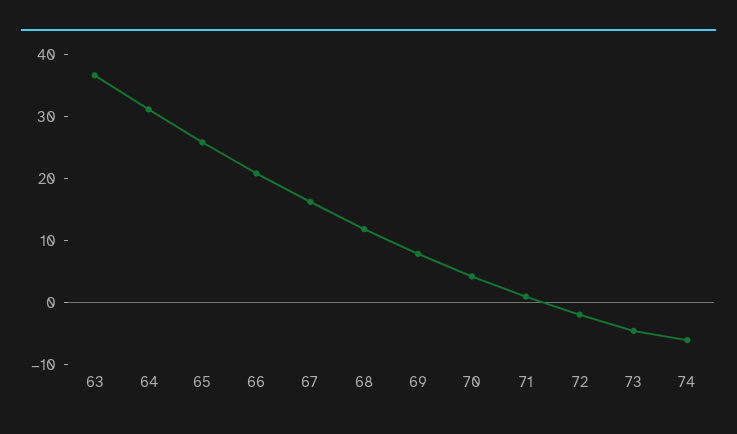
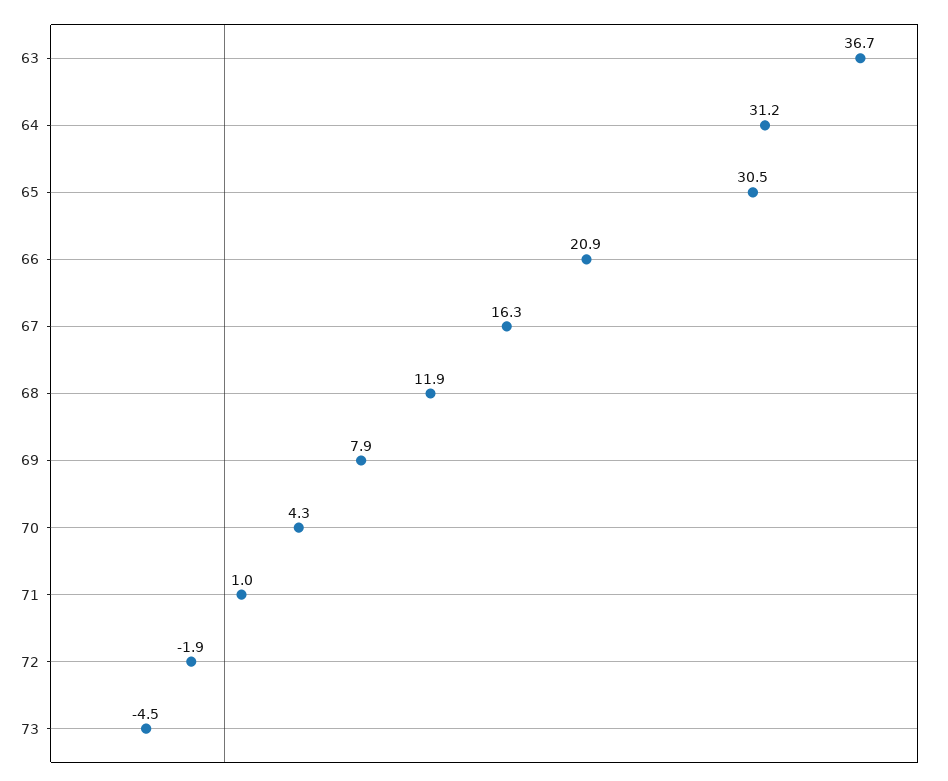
  {
    "63": 36.7,
    "64": 31.2,
-   "65": 26,
+   "65": 30.5,
    "66": 20.9,
    "67": 16.3,
    "68": 11.9,
    "69": 7.9,
    "70": 4.3,
    "71": 1,
    "72": -1.9,
-   "73": -4.5,
+   "73": -4.5
-   "74": -6
  }

